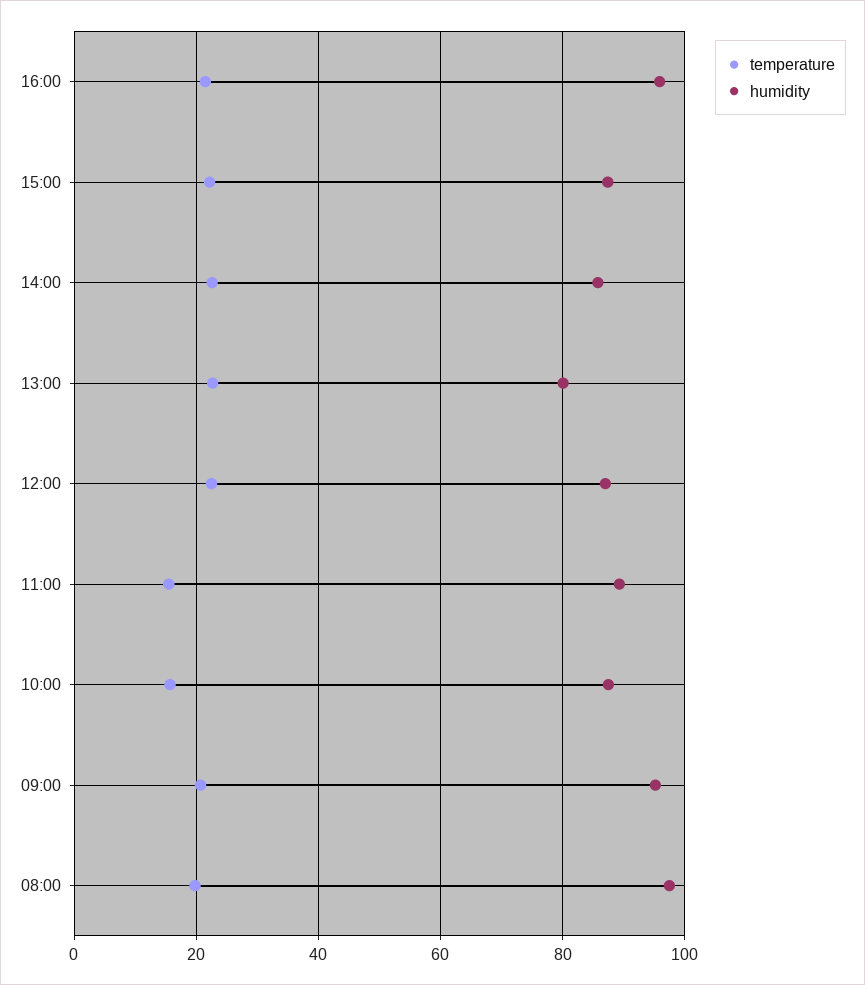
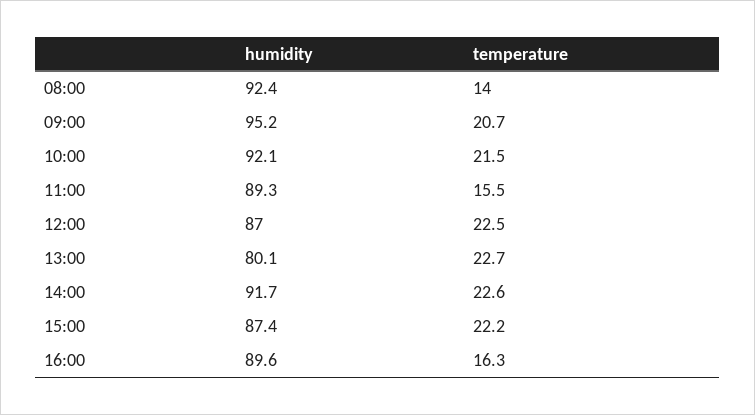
  {
    "temperature": {
-     "16:00": 22,
+     "16:00": 16.3,
      "15:00": 22.2,
      "14:00": 22.6,
      "13:00": 22.7,
      "12:00": 22.5,
      "11:00": 15.5,
-     "10:00": 16,
+     "10:00": 21.5,
      "09:00": 20.7,
-     "08:00": 20
+     "08:00": 14
    },
    "humidity": {
-     "16:00": 96,
+     "16:00": 89.6,
      "15:00": 87.4,
-     "14:00": 86,
+     "14:00": 91.7,
      "13:00": 80.1,
      "12:00": 87,
      "11:00": 89.3,
-     "10:00": 88,
+     "10:00": 92.1,
      "09:00": 95.2,
-     "08:00": 98
+     "08:00": 92.4
    }
  }

